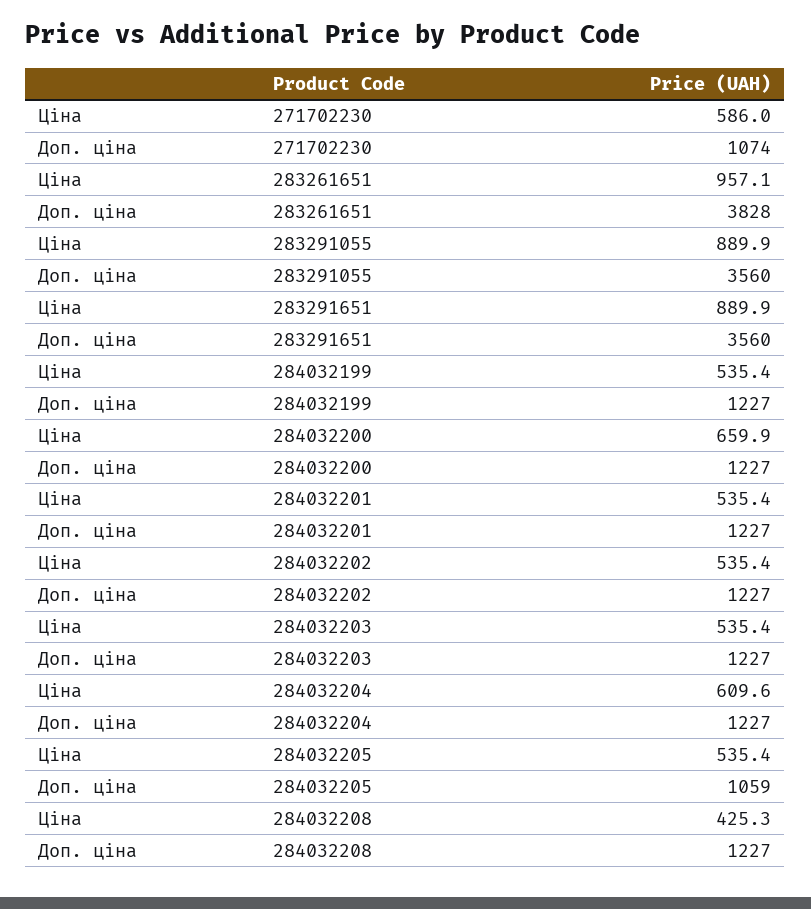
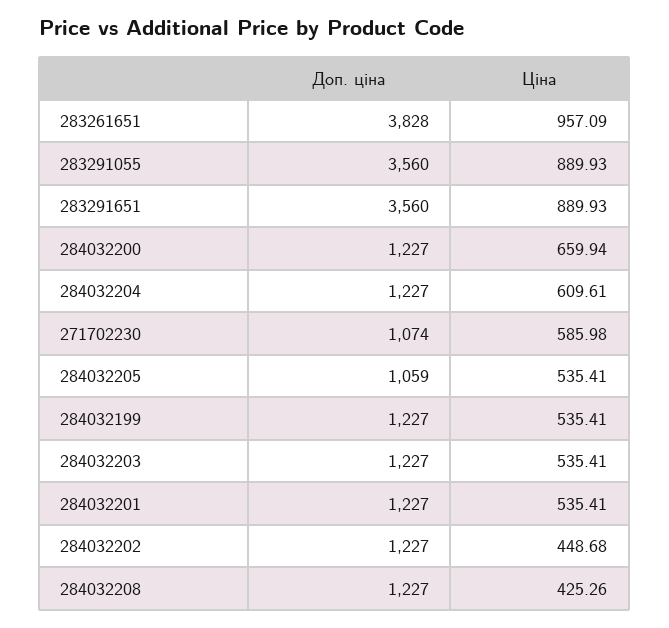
  {
    "Ціна": {
      "271702230": 585.98,
      "283261651": 957.09,
      "283291055": 889.93,
      "283291651": 889.93,
      "284032199": 535.41,
      "284032200": 659.94,
      "284032201": 535.41,
-     "284032202": 535.4,
+     "284032202": 448.68,
      "284032203": 535.41,
      "284032204": 609.61,
      "284032205": 535.41,
      "284032208": 425.26
    },
    "Доп. ціна": {
      "271702230": 1074,
      "283261651": 3828,
      "283291055": 3560,
      "283291651": 3560,
      "284032199": 1227,
      "284032200": 1227,
      "284032201": 1227,
      "284032202": 1227,
      "284032203": 1227,
      "284032204": 1227,
      "284032205": 1059,
      "284032208": 1227
    }
  }

